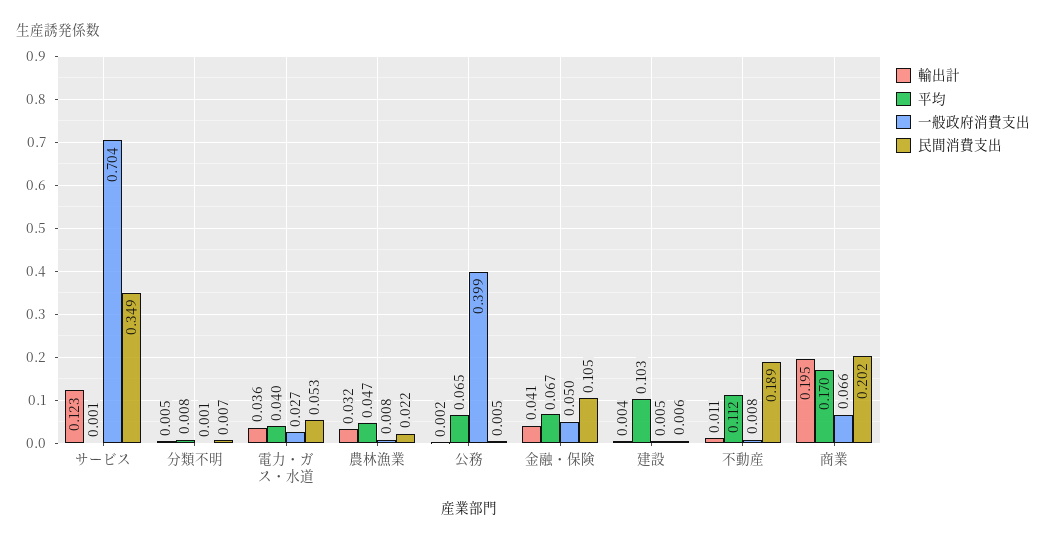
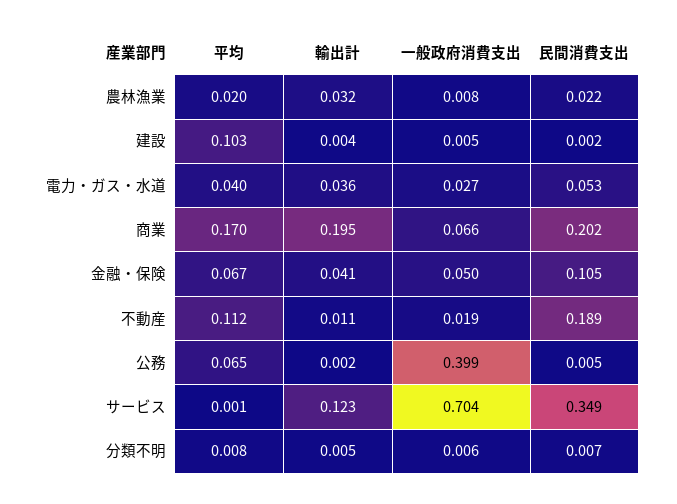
  {
    "輸出計": {
      "サービス": 0.123,
      "分類不明": 0.005,
      "電力・ガス・水道": 0.036,
      "農林漁業": 0.032,
      "公務": 0.002,
      "金融・保険": 0.041,
      "建設": 0.004,
      "不動産": 0.011,
      "商業": 0.195
    },
    "平均": {
      "サービス": 0.001,
      "分類不明": 0.008,
      "電力・ガス・水道": 0.04,
-     "農林漁業": 0.047,
+     "農林漁業": 0.02,
      "公務": 0.065,
      "金融・保険": 0.067,
      "建設": 0.103,
      "不動産": 0.112,
      "商業": 0.17
    },
    "一般政府消費支出": {
      "サービス": 0.704,
-     "分類不明": 0.001,
+     "分類不明": 0.006,
      "電力・ガス・水道": 0.027,
      "農林漁業": 0.008,
      "公務": 0.399,
      "金融・保険": 0.05,
      "建設": 0.005,
-     "不動産": 0.008,
+     "不動産": 0.019,
      "商業": 0.066
    },
    "民間消費支出": {
      "サービス": 0.349,
      "分類不明": 0.007,
      "電力・ガス・水道": 0.053,
      "農林漁業": 0.022,
      "公務": 0.005,
      "金融・保険": 0.105,
-     "建設": 0.006,
+     "建設": 0.002,
      "不動産": 0.189,
      "商業": 0.202
    }
  }

